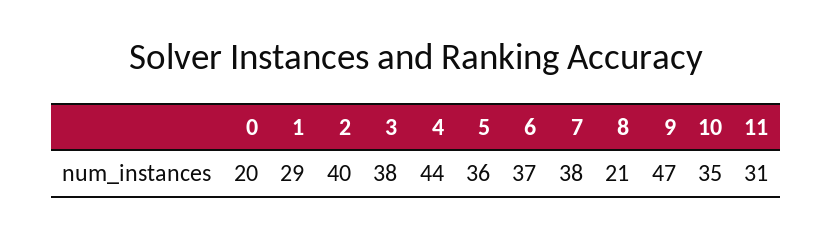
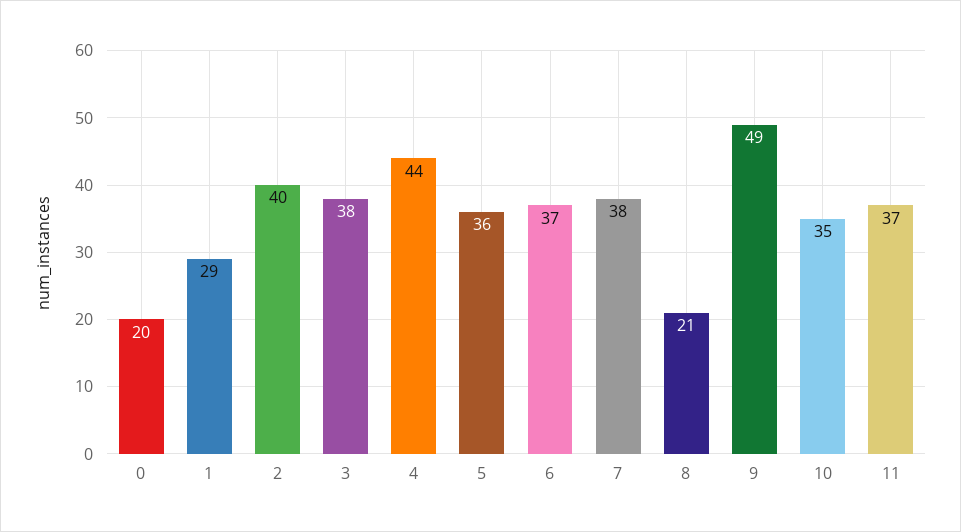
  {
    "0": 20,
    "1": 29,
    "2": 40,
    "3": 38,
    "4": 44,
    "5": 36,
    "6": 37,
    "7": 38,
    "8": 21,
-   "9": 47,
+   "9": 49,
    "10": 35,
-   "11": 31
+   "11": 37
  }

